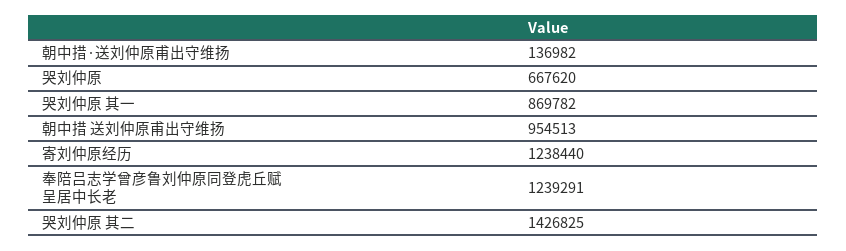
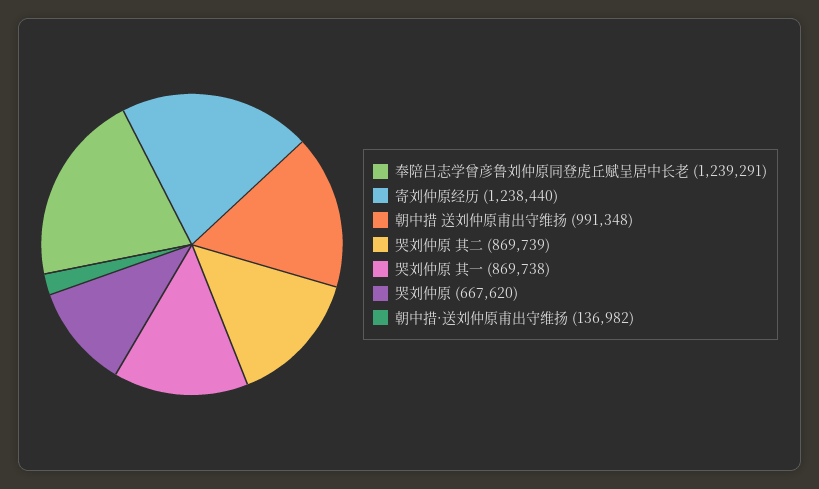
  {
    "朝中措·送刘仲原甫出守维扬": 136982,
    "哭刘仲原": 667620,
-   "哭刘仲原 其一": 869782,
+   "哭刘仲原 其一": 869738,
-   "朝中措 送刘仲原甫出守维扬": 954513,
+   "朝中措 送刘仲原甫出守维扬": 991348,
    "寄刘仲原经历": 1238440,
    "奉陪吕志学曾彦鲁刘仲原同登虎丘赋呈居中长老": 1239291,
-   "哭刘仲原 其二": 1426825
+   "哭刘仲原 其二": 869739
  }

